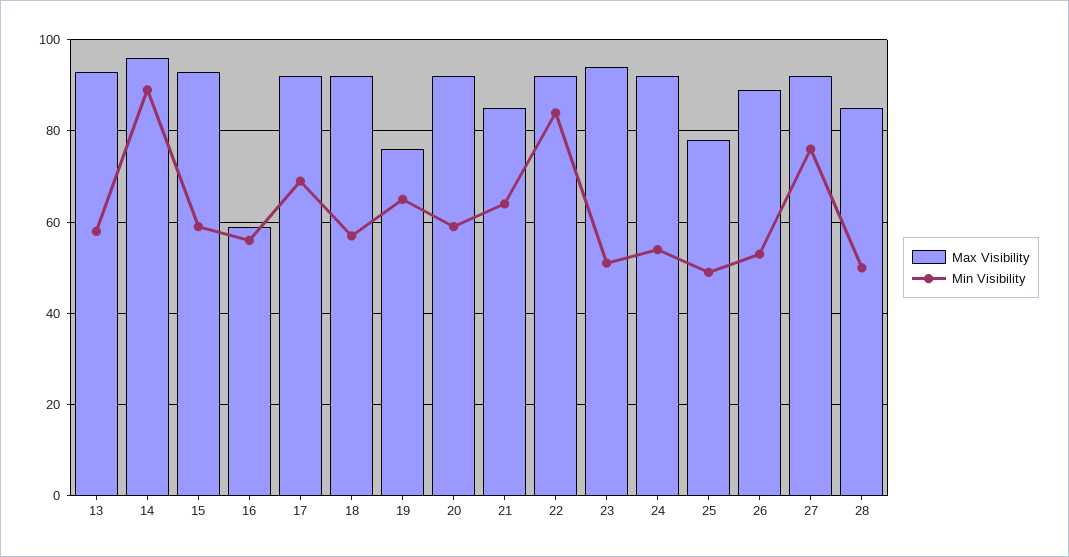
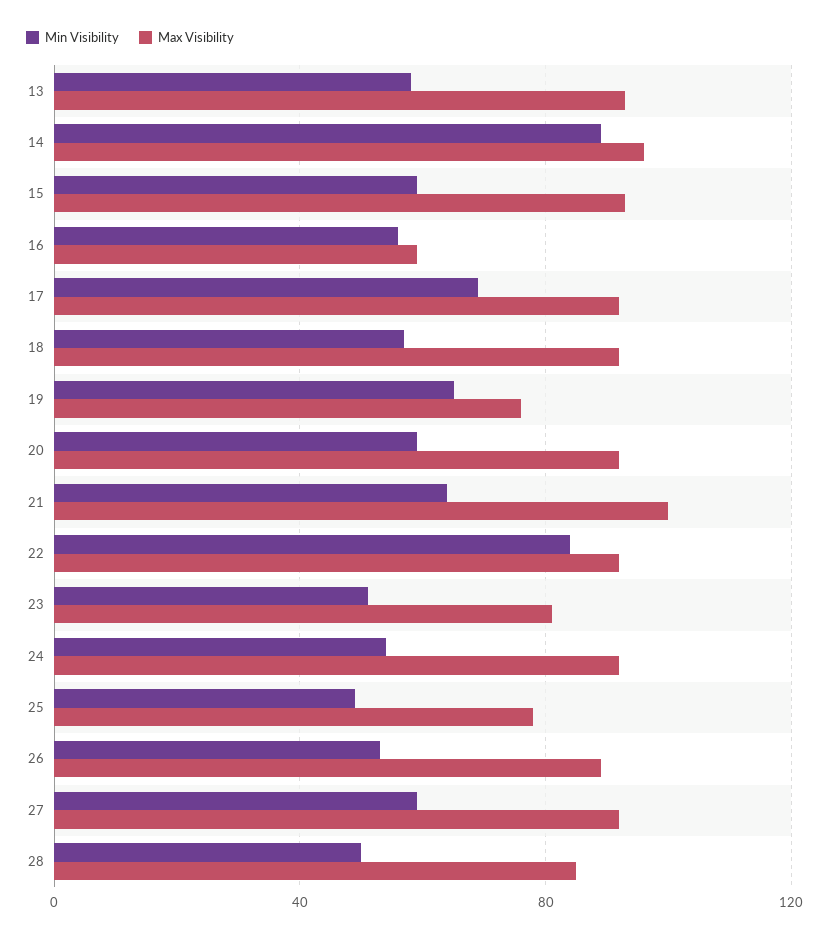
  {
    "Max Visibility": {
      "13": 95,
      "14": 95,
      "15": 95,
      "16": 60,
      "17": 90,
      "18": 90,
      "19": 75,
      "20": 90,
-     "21": 85,
+     "21": 100,
      "22": 90,
-     "23": 95,
+     "23": 80,
      "24": 90,
      "25": 80,
      "26": 90,
      "27": 90,
      "28": 85
    },
    "Min Visibility": {
      "13": 60,
      "14": 90,
      "15": 60,
      "16": 55,
      "17": 70,
      "18": 55,
      "19": 65,
      "20": 60,
      "21": 65,
      "22": 85,
      "23": 50,
      "24": 55,
      "25": 50,
      "26": 55,
-     "27": 75,
+     "27": 60,
      "28": 50
    }
  }

